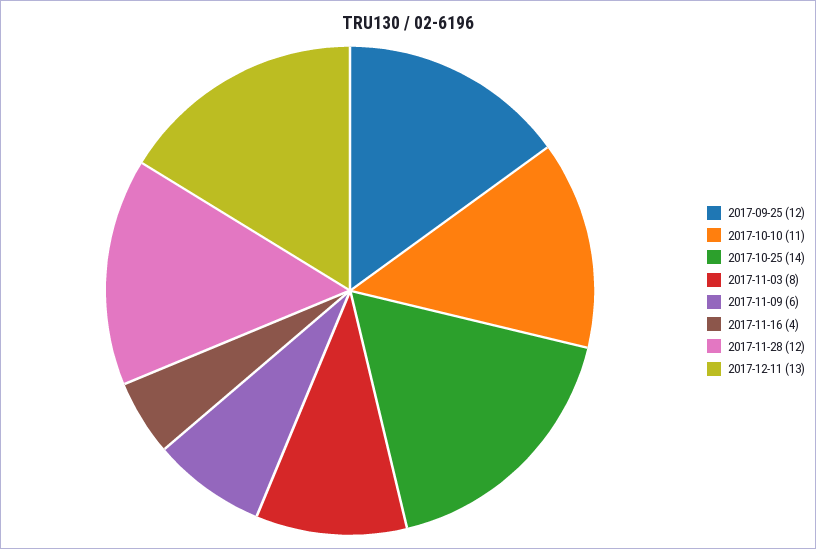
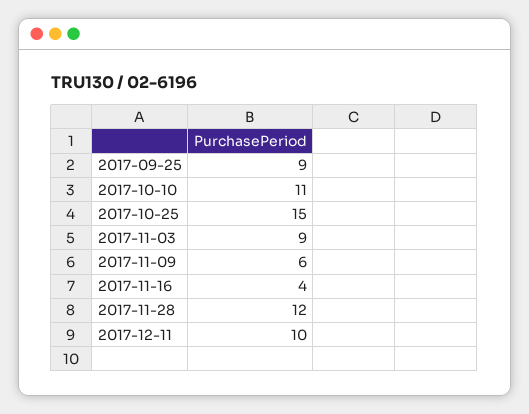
  {
-   "2017-09-25": 12,
+   "2017-09-25": 9,
    "2017-10-10": 11,
-   "2017-10-25": 14,
+   "2017-10-25": 15,
-   "2017-11-03": 8,
+   "2017-11-03": 9,
    "2017-11-09": 6,
    "2017-11-16": 4,
    "2017-11-28": 12,
-   "2017-12-11": 13
+   "2017-12-11": 10
  }

